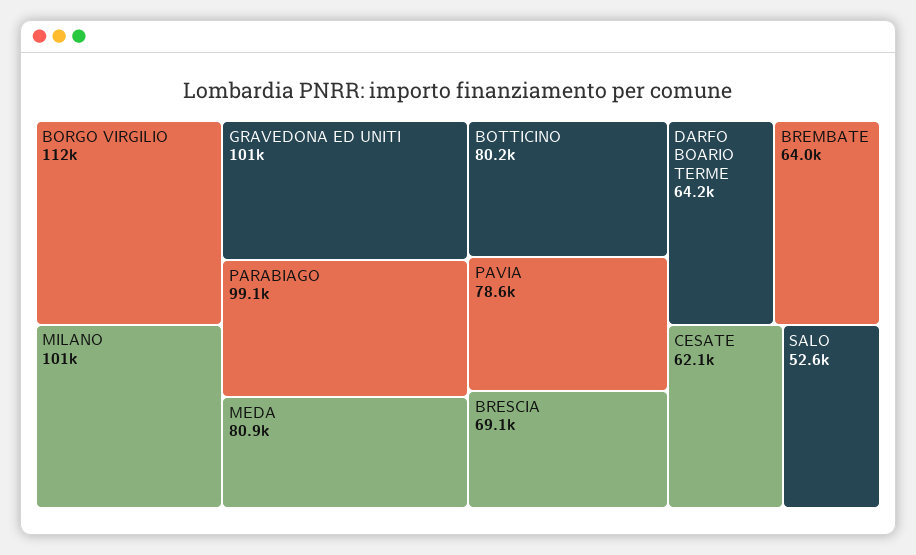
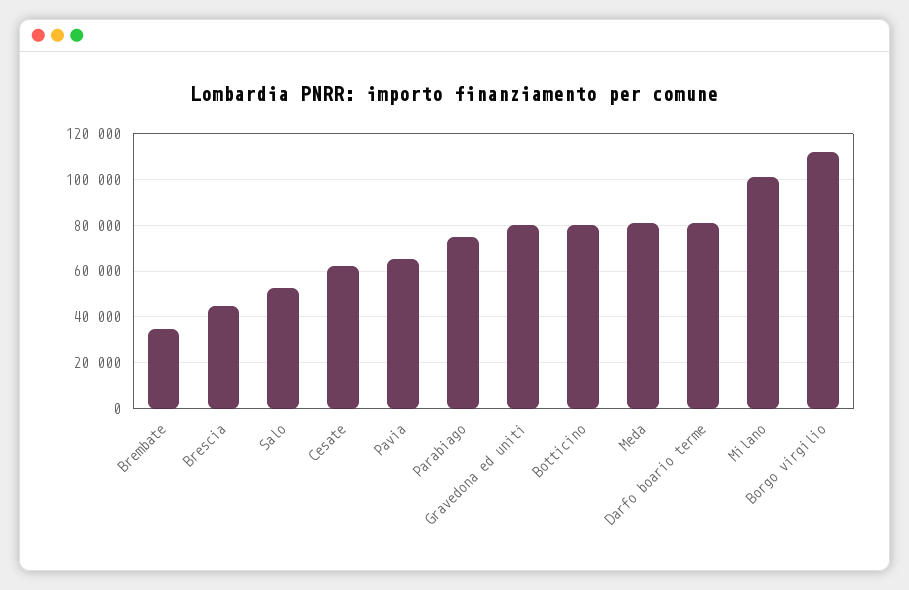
  {
    "BORGO VIRGILIO": 112000,
    "MILANO": 101000,
-   "GRAVEDONA ED UNITI": 101000,
+   "GRAVEDONA ED UNITI": 80000,
-   "PARABIAGO": 99100,
+   "PARABIAGO": 75000,
    "MEDA": 80900,
    "BOTTICINO": 80200,
-   "PAVIA": 78600,
+   "PAVIA": 65000,
-   "BRESCIA": 69100,
+   "BRESCIA": 45000,
-   "DARFO BOARIO TERME": 64200,
+   "DARFO BOARIO TERME": 80000,
-   "BREMBATE": 64000,
+   "BREMBATE": 35000,
    "CESATE": 62100,
    "SALO": 52600
  }

